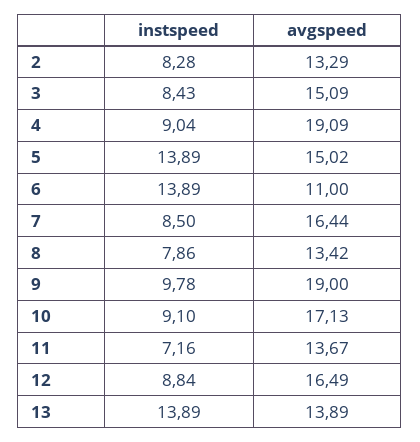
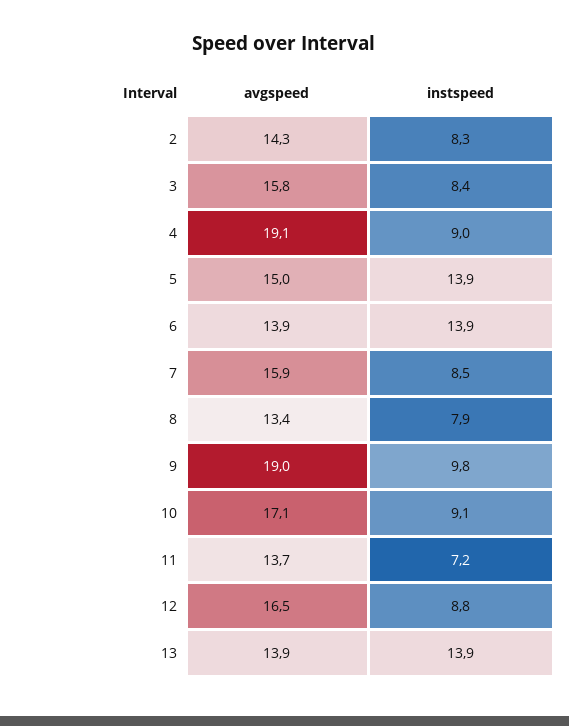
  {
    "instspeed": {
      "2": 8.28,
      "3": 8.43,
      "4": 9.04,
      "5": 13.89,
      "6": 13.89,
      "7": 8.5,
      "8": 7.86,
      "9": 9.78,
      "10": 9.1,
      "11": 7.16,
      "12": 8.84,
      "13": 13.89
    },
    "avgspeed": {
-     "2": 13.29,
+     "2": 14.3,
-     "3": 15.09,
+     "3": 15.8,
      "4": 19.09,
      "5": 15.02,
-     "6": 11,
+     "6": 13.9,
-     "7": 16.44,
+     "7": 15.9,
      "8": 13.42,
      "9": 19,
      "10": 17.13,
      "11": 13.67,
      "12": 16.49,
      "13": 13.89
    }
  }

